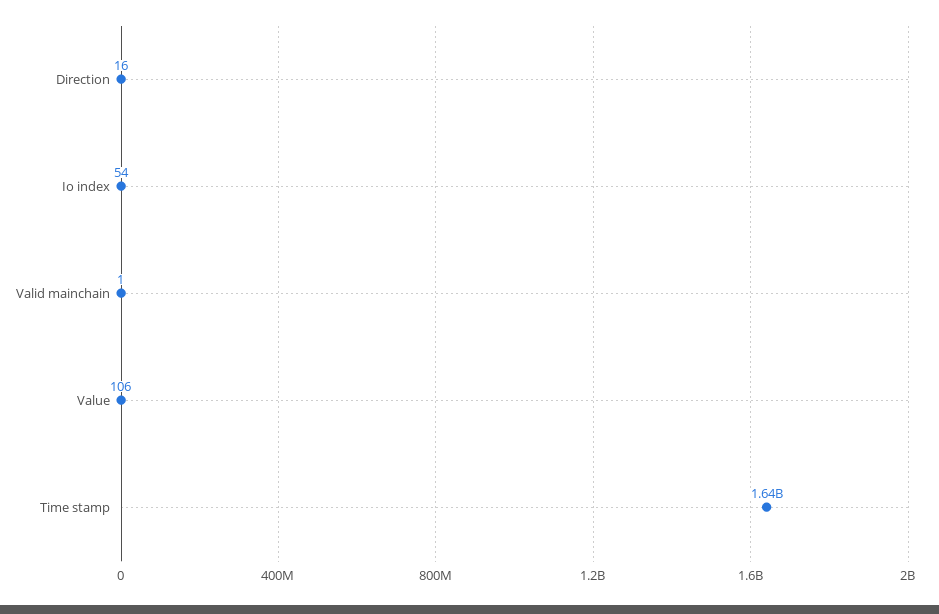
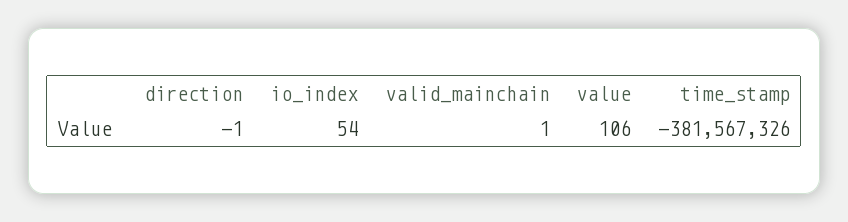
  {
-   "Direction": 16,
+   "Direction": -1,
    "Io index": 54,
    "Valid mainchain": 1,
    "Value": 106,
-   "Time stamp": 1640000000
+   "Time stamp": -381567326
  }

